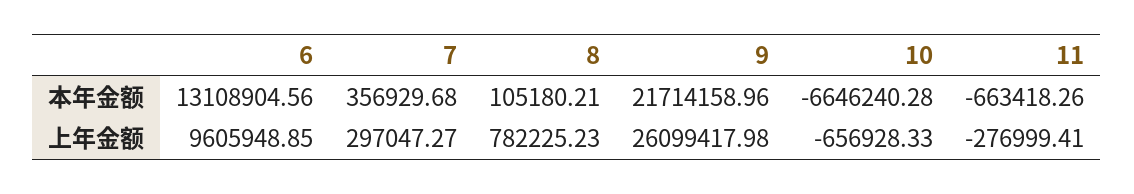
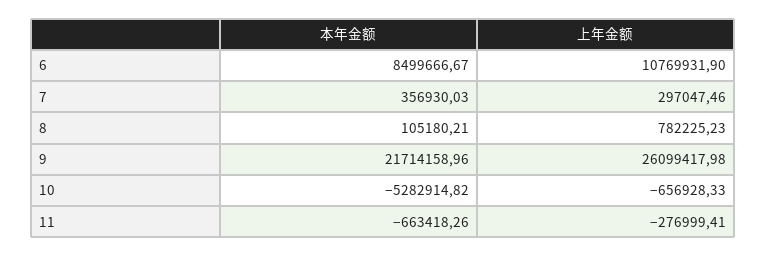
  {
    "6": {
-     "本年金额": 13108904.56,
+     "本年金额": 8499666.67,
-     "上年金额": 9605948.85
+     "上年金额": 10769931.9
    },
    "7": {
-     "本年金额": 356929.68,
+     "本年金额": 356930.03,
-     "上年金额": 297047.27
+     "上年金额": 297047.46
    },
    "8": {
      "本年金额": 105180.21,
      "上年金额": 782225.23
    },
    "9": {
      "本年金额": 21714158.96,
      "上年金额": 26099417.98
    },
    "10": {
-     "本年金额": -6646240.28,
+     "本年金额": -5282914.82,
      "上年金额": -656928.33
    },
    "11": {
      "本年金额": -663418.26,
      "上年金额": -276999.41
    }
  }

